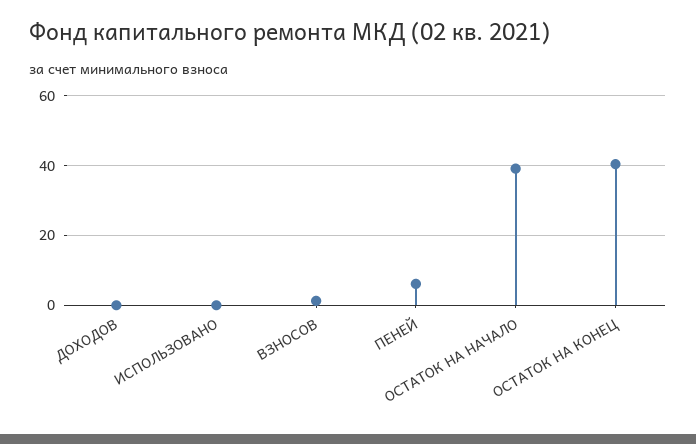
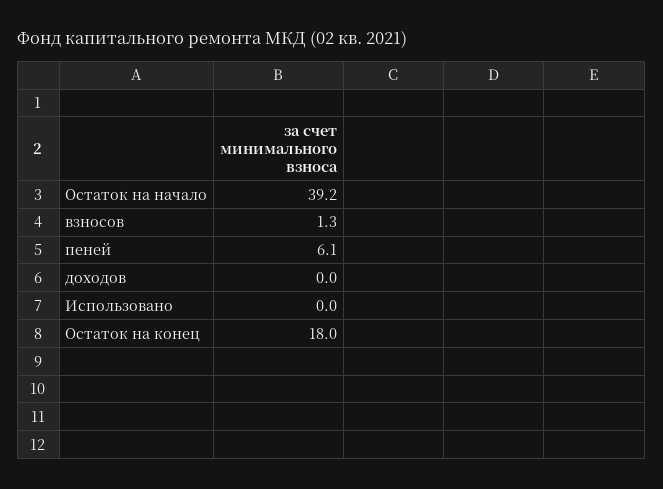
  {
    "ДОХОДОВ": 0,
    "ИСПОЛЬЗОВАНО": 0,
    "ВЗНОСОВ": 1.3,
    "ПЕНЕЙ": 6.1,
    "ОСТАТОК НА НАЧАЛО": 39.2,
-   "ОСТАТОК НА КОНЕЦ": 40
+   "ОСТАТОК НА КОНЕЦ": 18
  }

